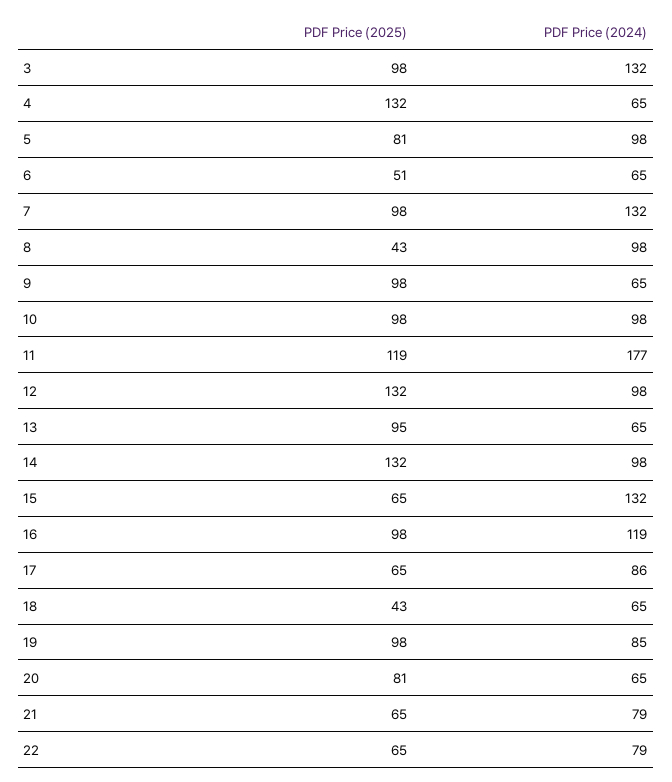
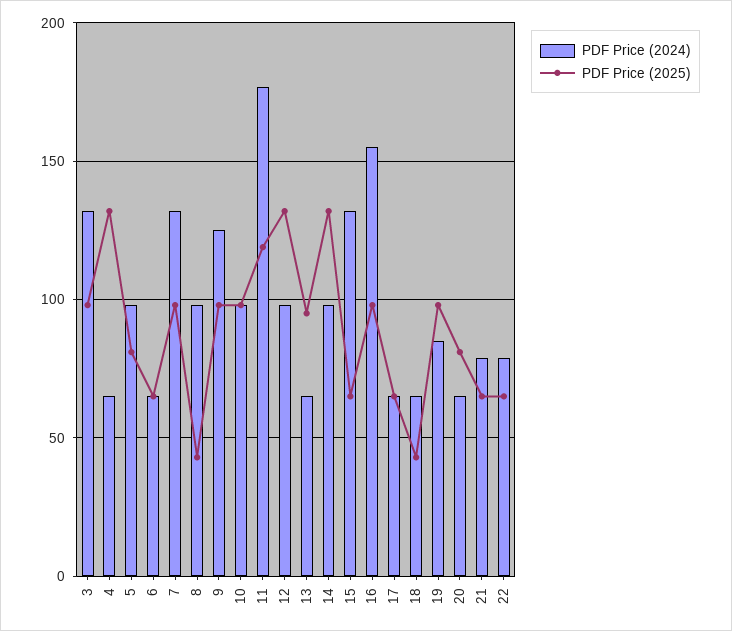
  {
    "PDF Price (2025)": {
      "3": 98,
      "4": 132,
      "5": 81,
-     "6": 51,
+     "6": 65,
      "7": 98,
      "8": 43,
      "9": 98,
      "10": 98,
      "11": 119,
      "12": 132,
      "13": 95,
      "14": 132,
      "15": 65,
      "16": 98,
      "17": 65,
      "18": 43,
      "19": 98,
      "20": 81,
      "21": 65,
      "22": 65
    },
    "PDF Price (2024)": {
      "3": 132,
      "4": 65,
      "5": 98,
      "6": 65,
      "7": 132,
      "8": 98,
-     "9": 65,
+     "9": 125,
      "10": 98,
      "11": 177,
      "12": 98,
      "13": 65,
      "14": 98,
      "15": 132,
-     "16": 119,
+     "16": 155,
-     "17": 86,
+     "17": 65,
      "18": 65,
      "19": 85,
      "20": 65,
      "21": 79,
      "22": 79
    }
  }

